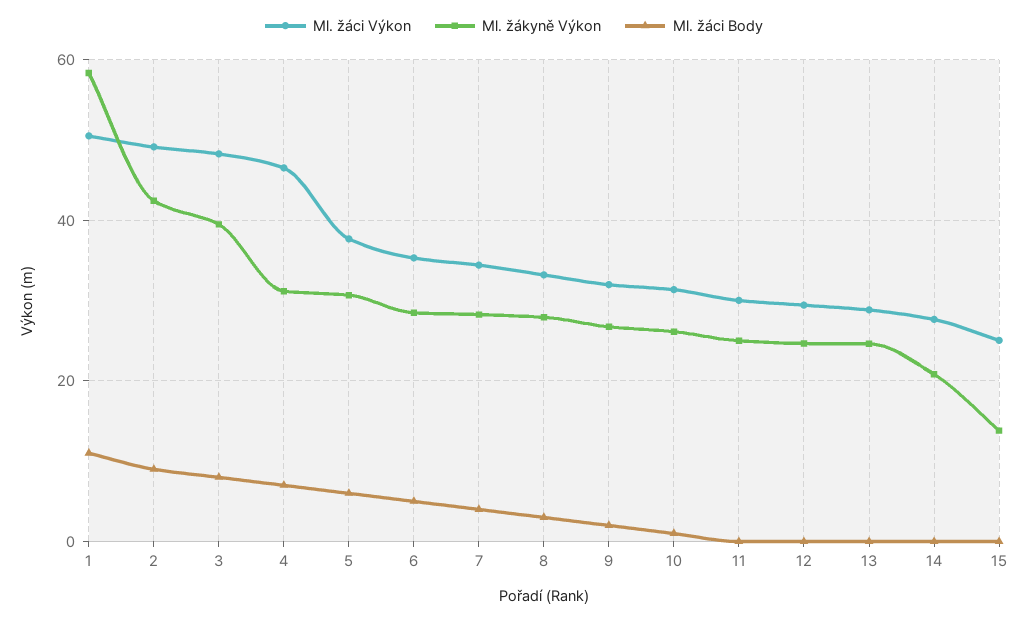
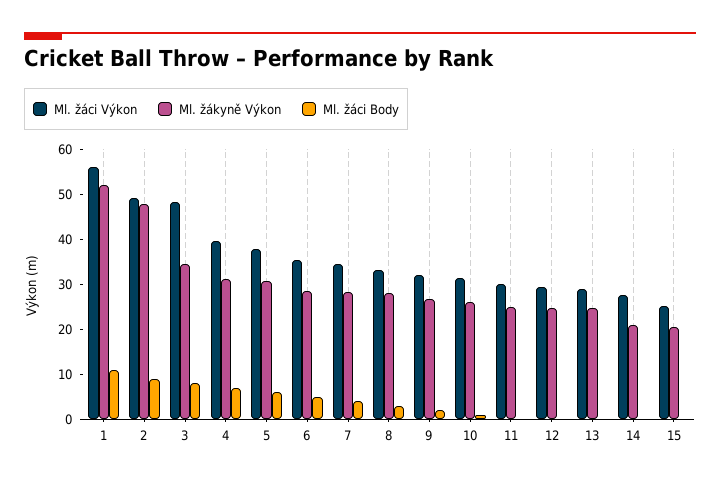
  {
    "Ml. žáci Výkon": {
-     "1": 50,
+     "1": 56,
      "2": 50,
      "3": 48,
-     "4": 46,
+     "4": 40,
      "5": 38,
      "6": 36,
      "7": 34,
      "8": 34,
      "9": 32,
      "10": 32,
      "11": 30,
      "12": 30,
      "13": 28,
      "14": 28,
      "15": 26
    },
    "Ml. žákyně Výkon": {
-     "1": 58,
+     "1": 52,
-     "2": 42,
+     "2": 48,
-     "3": 40,
+     "3": 34,
      "4": 32,
      "5": 30,
      "6": 28,
      "7": 28,
      "8": 28,
      "9": 26,
      "10": 26,
      "11": 26,
      "12": 24,
      "13": 24,
      "14": 20,
-     "15": 14
+     "15": 20
    },
    "Ml. žáci Body": {
      "1": 12,
      "2": 10,
      "3": 8,
      "4": 8,
      "5": 6,
      "6": 6,
      "7": 4,
      "8": 4,
      "9": 2,
      "10": 2,
      "11": 0,
      "12": 0,
      "13": 0,
      "14": 0,
      "15": 0
    }
  }

